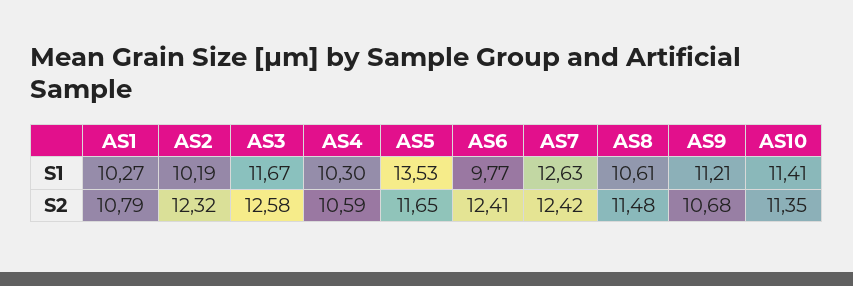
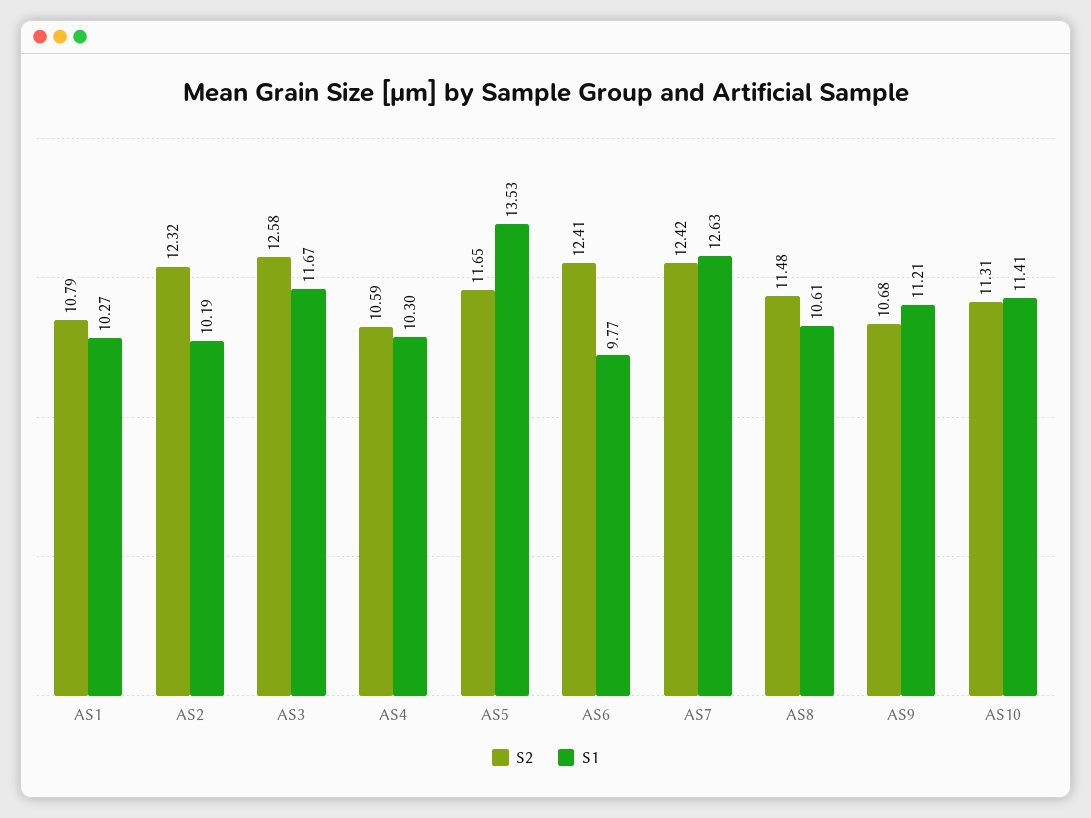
  {
    "S1": {
      "AS1": 10.27,
      "AS2": 10.19,
      "AS3": 11.67,
      "AS4": 10.3,
      "AS5": 13.53,
      "AS6": 9.77,
      "AS7": 12.63,
      "AS8": 10.61,
      "AS9": 11.21,
      "AS10": 11.41
    },
    "S2": {
      "AS1": 10.79,
      "AS2": 12.32,
      "AS3": 12.58,
      "AS4": 10.59,
      "AS5": 11.65,
      "AS6": 12.41,
      "AS7": 12.42,
      "AS8": 11.48,
      "AS9": 10.68,
-     "AS10": 11.35
+     "AS10": 11.31
    }
  }

